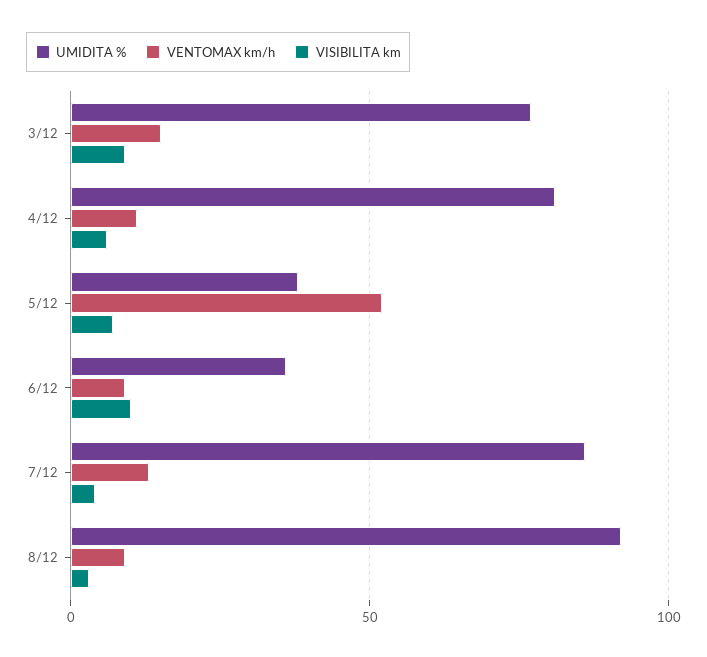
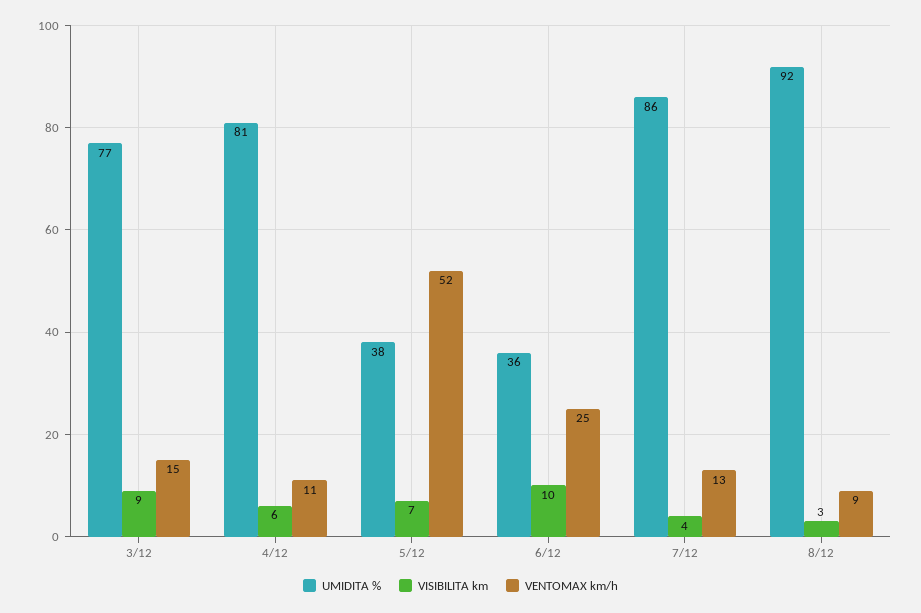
  {
    "UMIDITA %": {
      "3/12": 77,
      "4/12": 81,
      "5/12": 38,
      "6/12": 36,
      "7/12": 86,
      "8/12": 92
    },
    "VENTOMAX km/h": {
      "3/12": 15,
      "4/12": 11,
      "5/12": 52,
-     "6/12": 10,
+     "6/12": 25,
      "7/12": 13,
      "8/12": 9
    },
    "VISIBILITA km": {
      "3/12": 9,
      "4/12": 6,
      "5/12": 7,
      "6/12": 10,
      "7/12": 4,
      "8/12": 3
    }
  }

